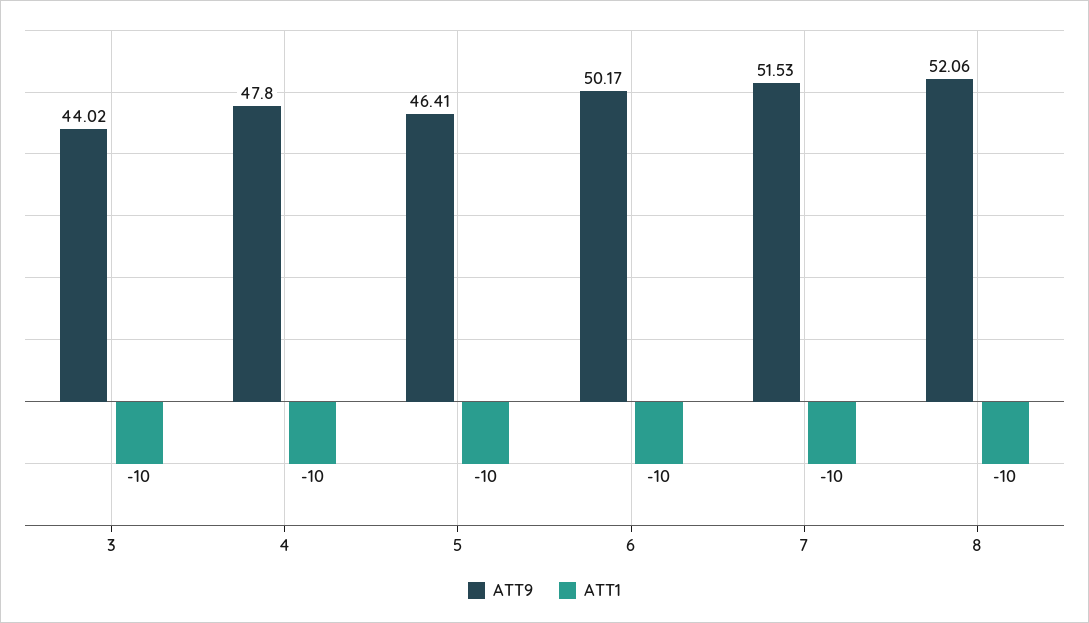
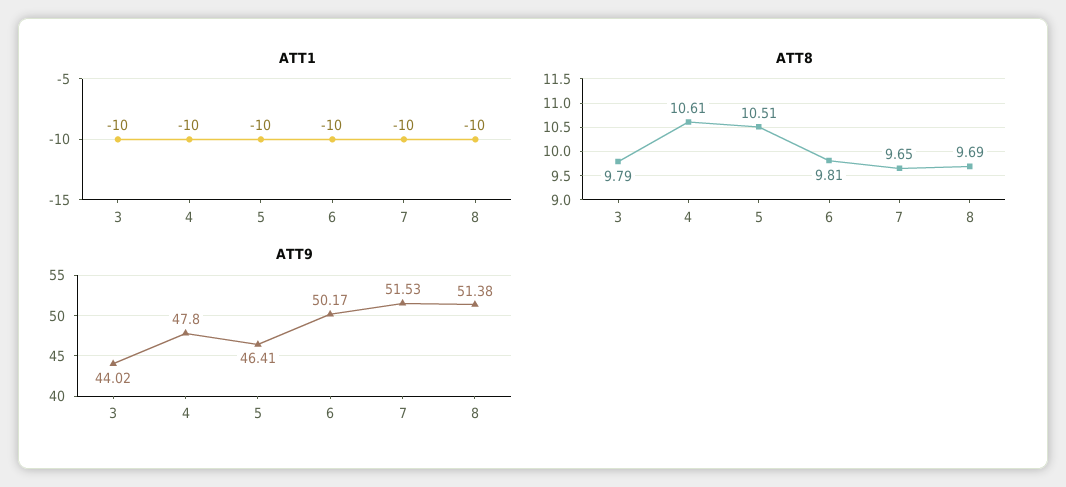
  {
    "ATT9": {
      "3": 44.02,
      "4": 47.8,
      "5": 46.41,
      "6": 50.17,
      "7": 51.53,
-     "8": 52.06
+     "8": 51.38
    },
    "ATT1": {
      "3": -10,
      "4": -10,
      "5": -10,
      "6": -10,
      "7": -10,
      "8": -10
-   }
+   },
+   "ATT8": {
+     "3": 9.79,
+     "4": 10.61,
+     "5": 10.51,
+     "6": 9.81,
+     "7": 9.65,
+     "8": 9.69
+   }
  }

